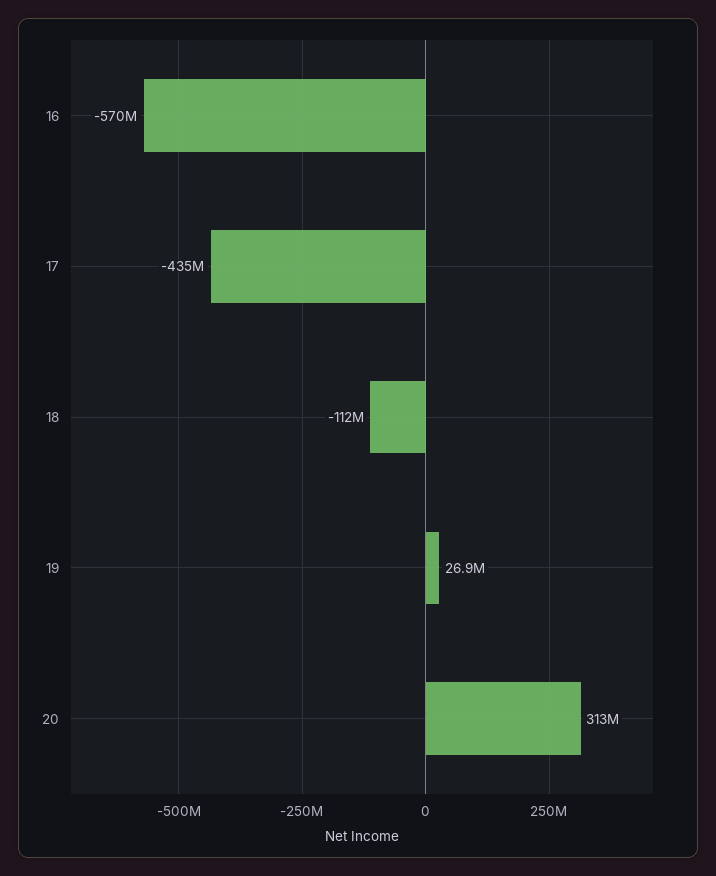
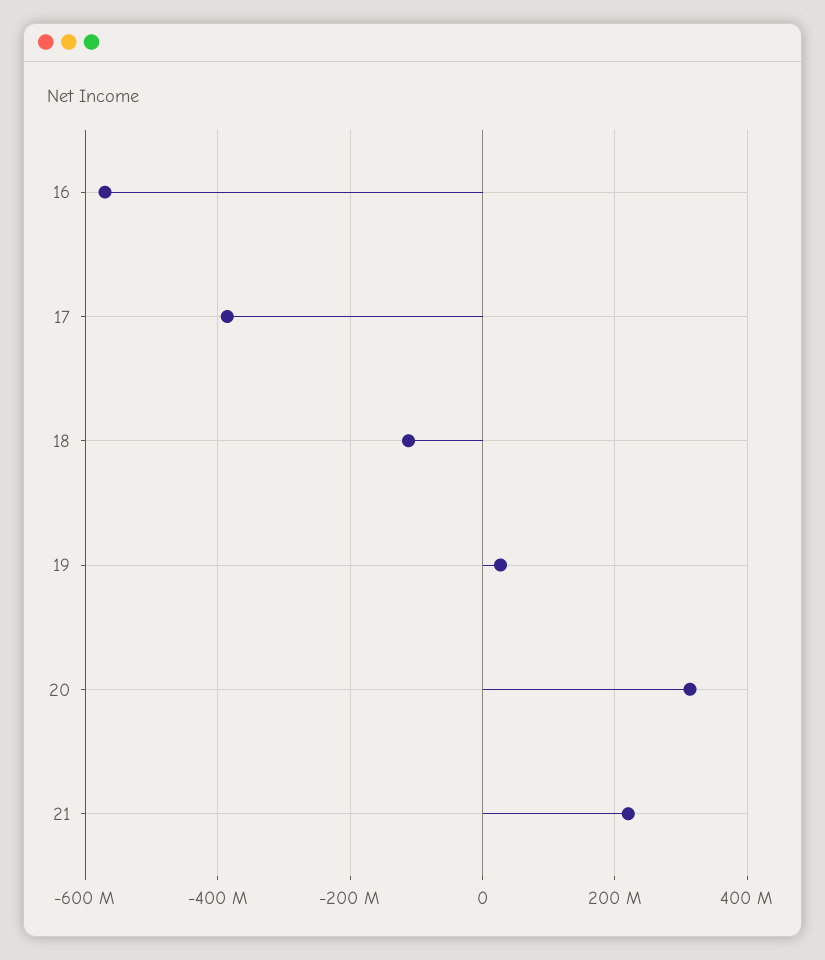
  {
    "16": -570000000,
-   "17": -435000000,
+   "17": -380000000,
    "18": -112000000,
    "19": 26900000,
-   "20": 313000000
+   "20": 313000000,
+   "21": 220000000
  }

